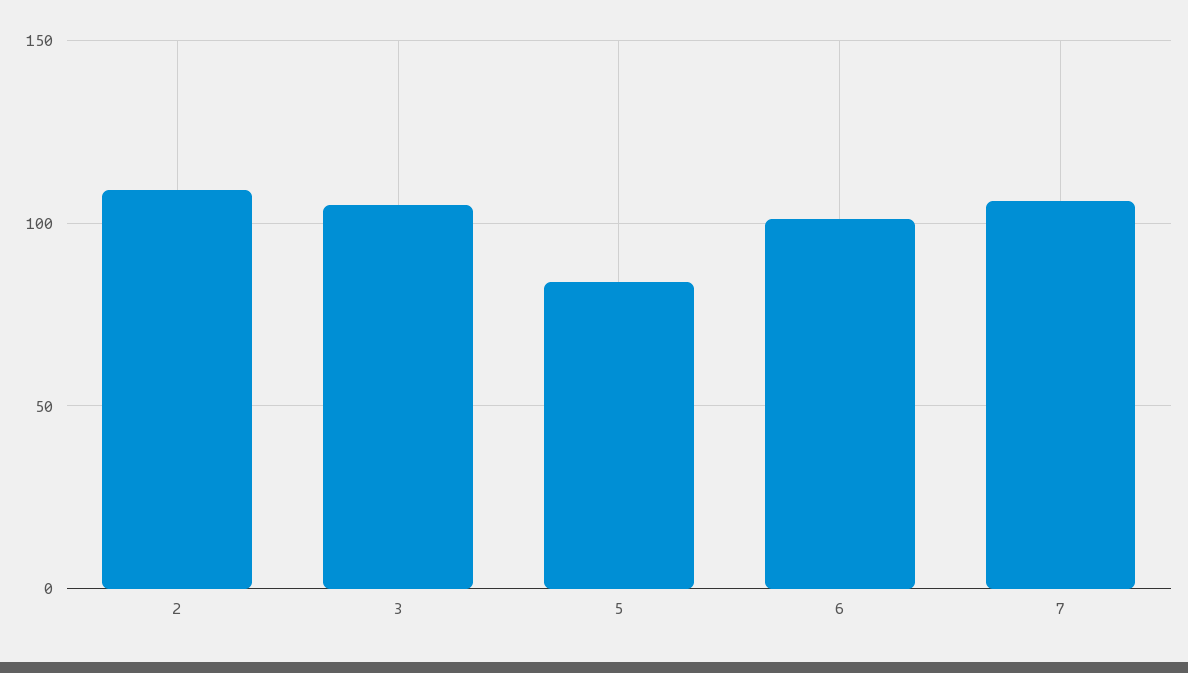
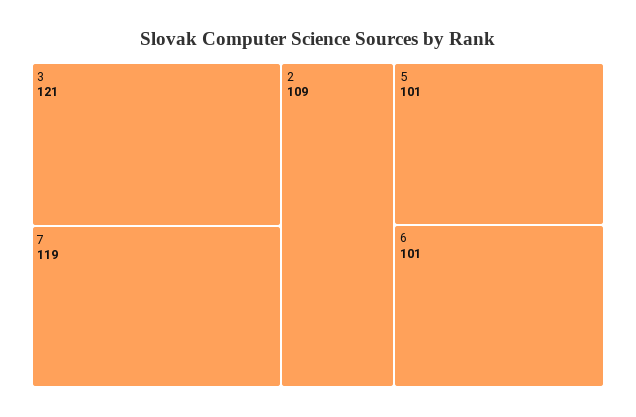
  {
    "2": 109,
-   "3": 105,
+   "3": 121,
-   "5": 85,
+   "5": 101,
    "6": 101,
-   "7": 105
+   "7": 119
  }

